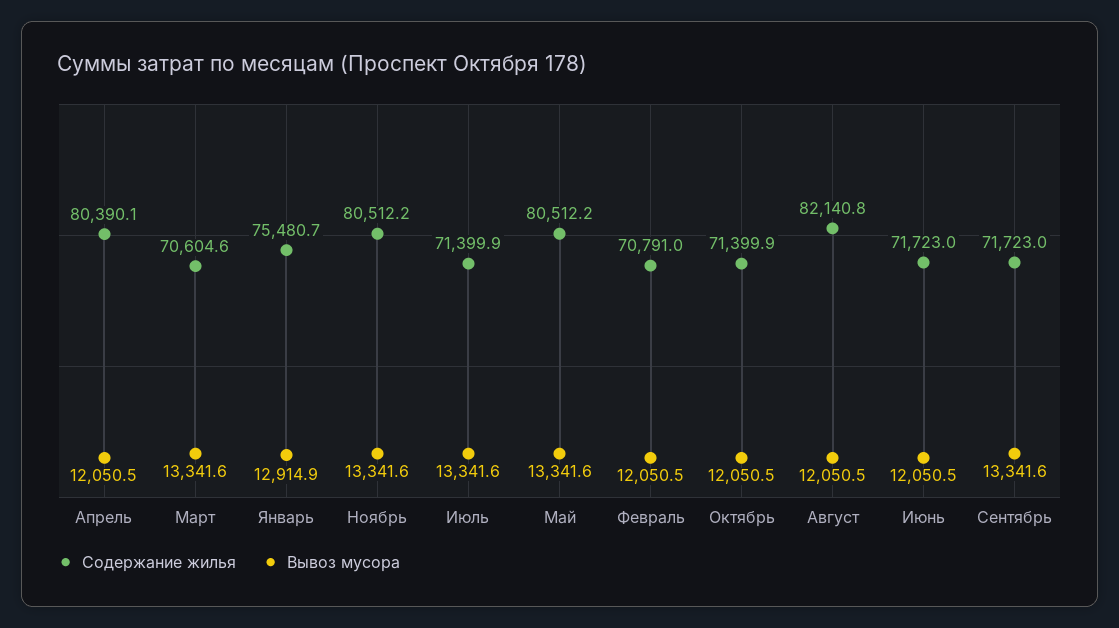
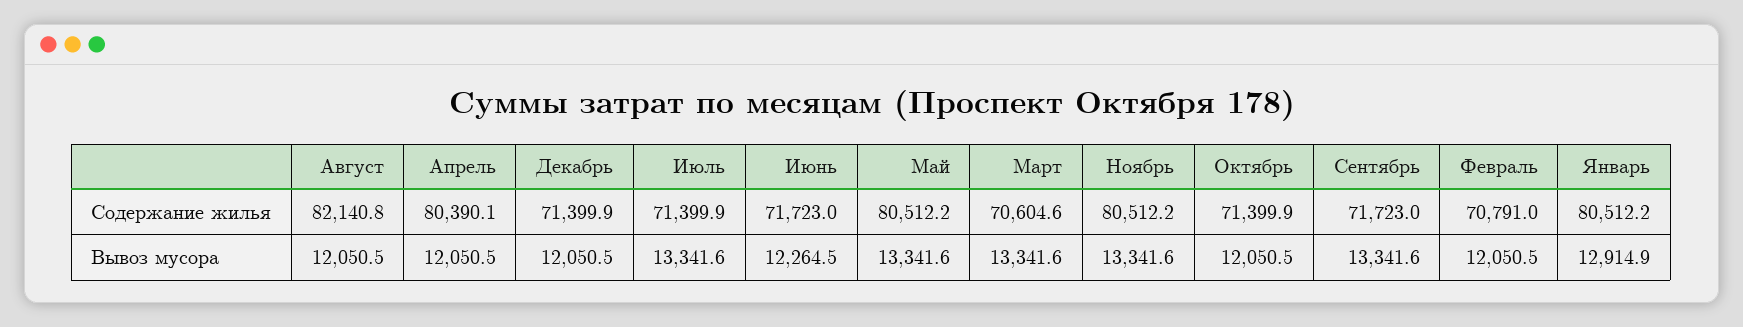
  {
    "Содержание жилья": {
      "Апрель": 80390.1,
      "Март": 70604.6,
-     "Январь": 75480.7,
+     "Январь": 80512.2,
      "Ноябрь": 80512.2,
      "Июль": 71399.9,
      "Май": 80512.2,
      "Февраль": 70791,
      "Октябрь": 71399.9,
      "Август": 82140.8,
      "Июнь": 71723,
-     "Сентябрь": 71723
+     "Сентябрь": 71723,
+     "Декабрь": 71399.9
    },
    "Вывоз мусора": {
      "Апрель": 12050.5,
      "Март": 13341.6,
      "Январь": 12914.9,
      "Ноябрь": 13341.6,
      "Июль": 13341.6,
      "Май": 13341.6,
      "Февраль": 12050.5,
      "Октябрь": 12050.5,
      "Август": 12050.5,
-     "Июнь": 12050.5,
+     "Июнь": 12264.5,
-     "Сентябрь": 13341.6
+     "Сентябрь": 13341.6,
+     "Декабрь": 12050.5
    }
  }

